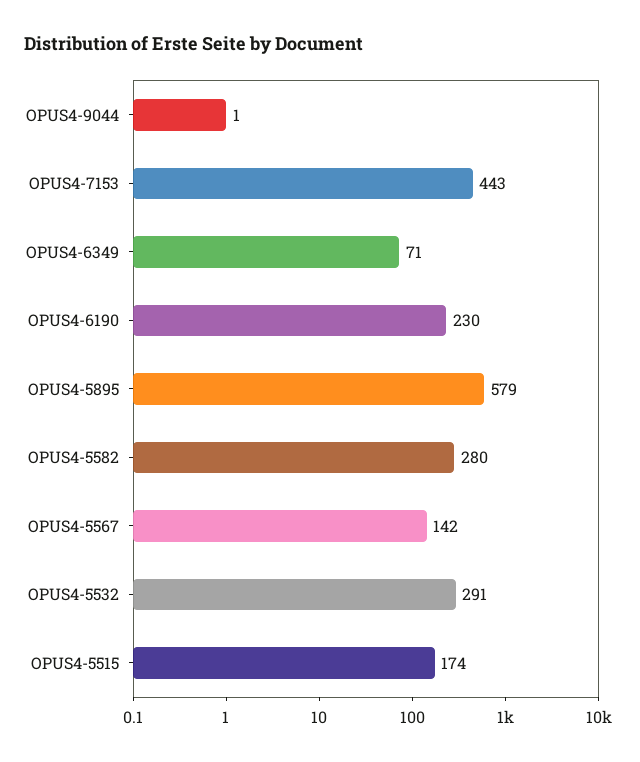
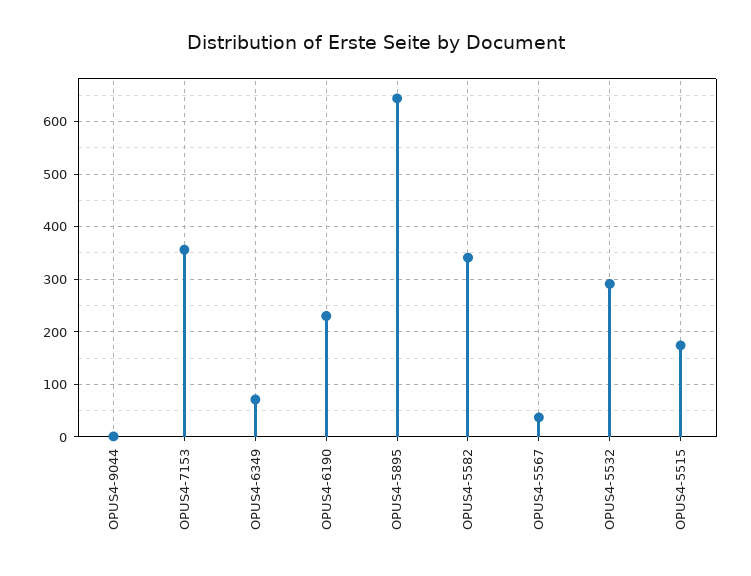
  {
    "OPUS4-9044": 1,
-   "OPUS4-7153": 443,
+   "OPUS4-7153": 360,
    "OPUS4-6349": 71,
    "OPUS4-6190": 230,
-   "OPUS4-5895": 579,
+   "OPUS4-5895": 640,
-   "OPUS4-5582": 280,
+   "OPUS4-5582": 340,
-   "OPUS4-5567": 142,
+   "OPUS4-5567": 40,
    "OPUS4-5532": 291,
    "OPUS4-5515": 174
  }

